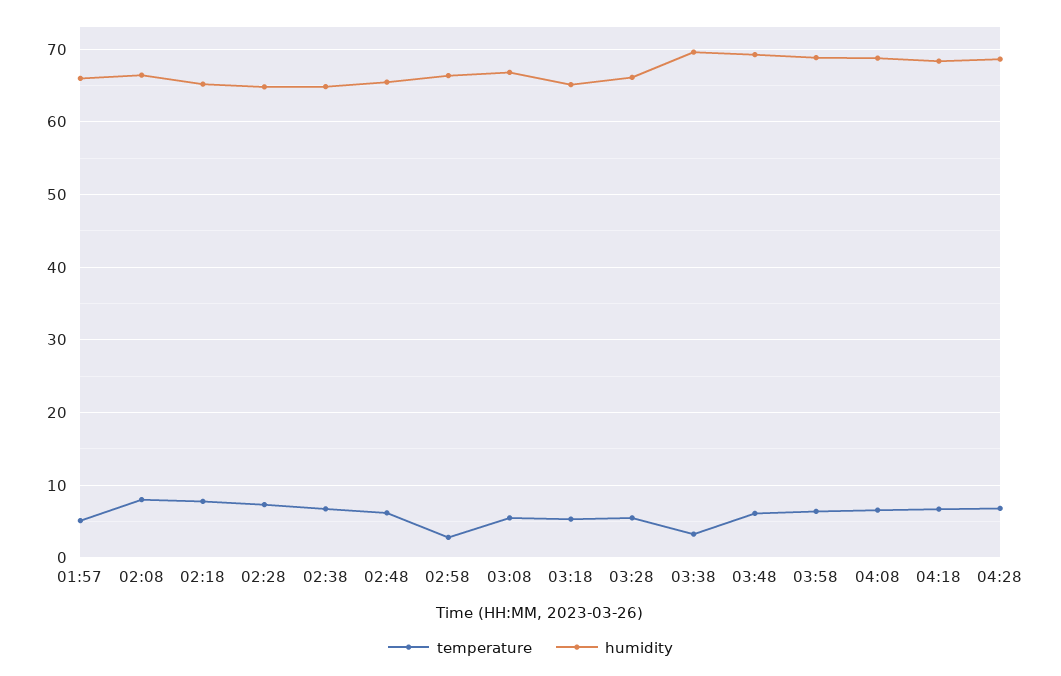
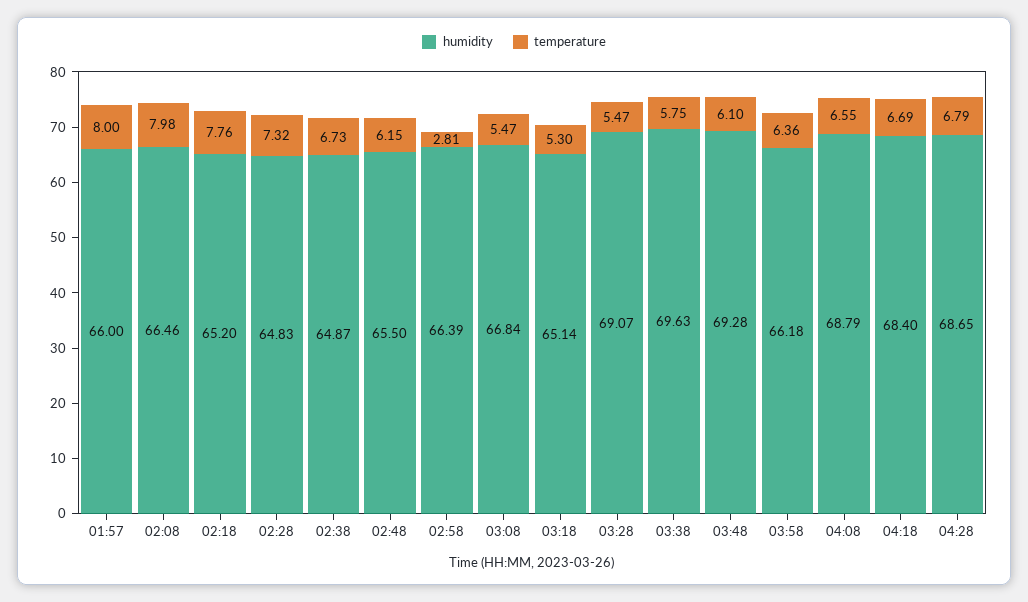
  {
    "temperature": {
-     "01:57": 5,
+     "01:57": 8,
      "02:08": 7.98,
      "02:18": 7.76,
      "02:28": 7.32,
      "02:38": 6.73,
      "02:48": 6.15,
      "02:58": 2.81,
      "03:08": 5.47,
      "03:18": 5.3,
      "03:28": 5.47,
-     "03:38": 3,
+     "03:38": 5.75,
      "03:48": 6.1,
      "03:58": 6.36,
      "04:08": 6.55,
      "04:18": 6.69,
      "04:28": 6.79
    },
    "humidity": {
      "01:57": 66,
      "02:08": 66.46,
      "02:18": 65.2,
      "02:28": 64.83,
      "02:38": 64.87,
      "02:48": 65.5,
      "02:58": 66.39,
      "03:08": 66.84,
      "03:18": 65.14,
-     "03:28": 66,
+     "03:28": 69.07,
      "03:38": 69.63,
      "03:48": 69.28,
-     "03:58": 69,
+     "03:58": 66.18,
      "04:08": 68.79,
      "04:18": 68.4,
      "04:28": 68.65
    }
  }

